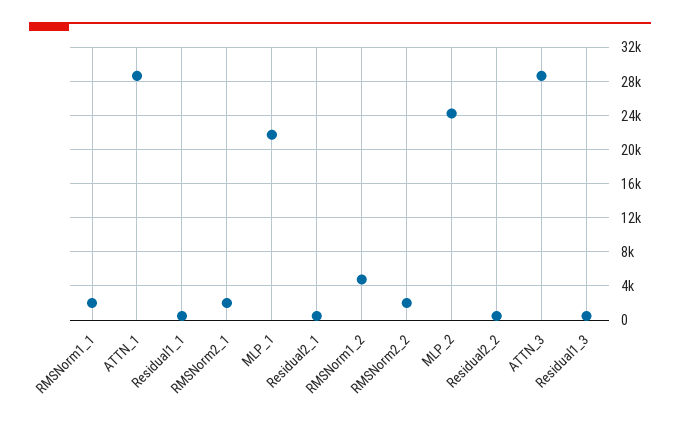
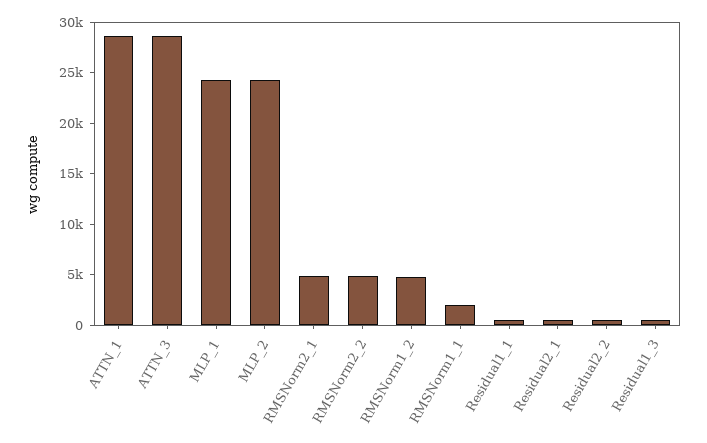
  {
    "RMSNorm1_1": 2000,
    "ATTN_1": 29000,
    "Residual1_1": 0,
-   "RMSNorm2_1": 2000,
+   "RMSNorm2_1": 5000,
-   "MLP_1": 22000,
+   "MLP_1": 24000,
    "Residual2_1": 0,
    "RMSNorm1_2": 5000,
-   "RMSNorm2_2": 2000,
+   "RMSNorm2_2": 5000,
    "MLP_2": 24000,
    "Residual2_2": 0,
    "ATTN_3": 29000,
    "Residual1_3": 0
  }

